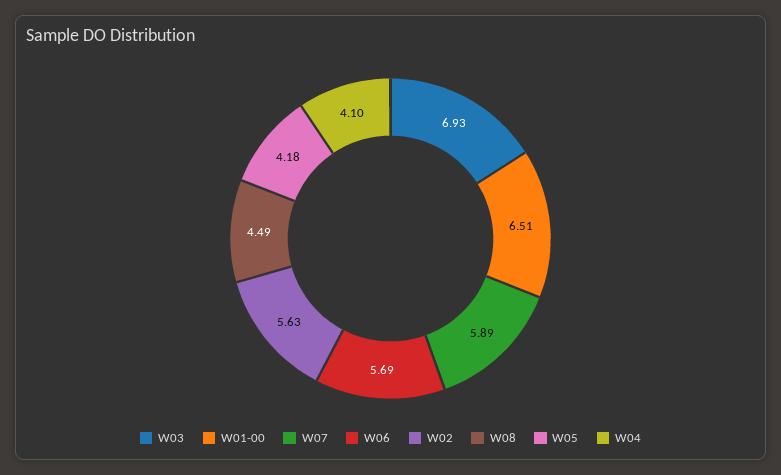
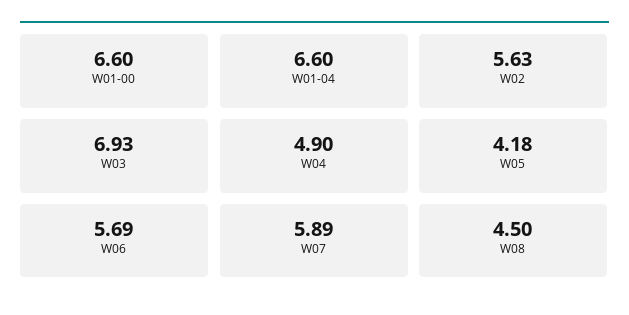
  {
    "W03": 6.93,
-   "W01-00": 6.51,
+   "W01-00": 6.6,
    "W07": 5.89,
    "W06": 5.69,
    "W02": 5.63,
-   "W08": 4.49,
+   "W08": 4.5,
    "W05": 4.18,
-   "W04": 4.1
+   "W04": 4.9,
+   "W01-04": 6.6
  }

